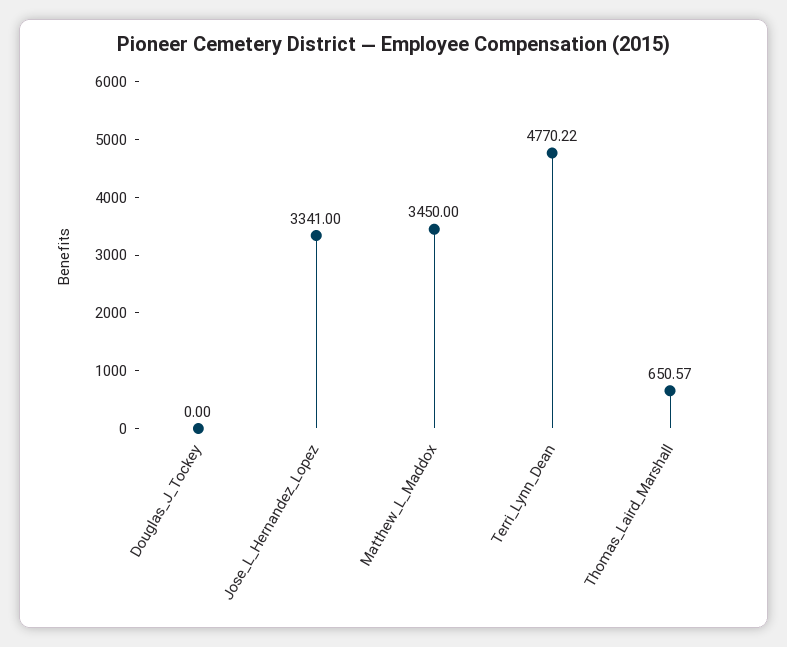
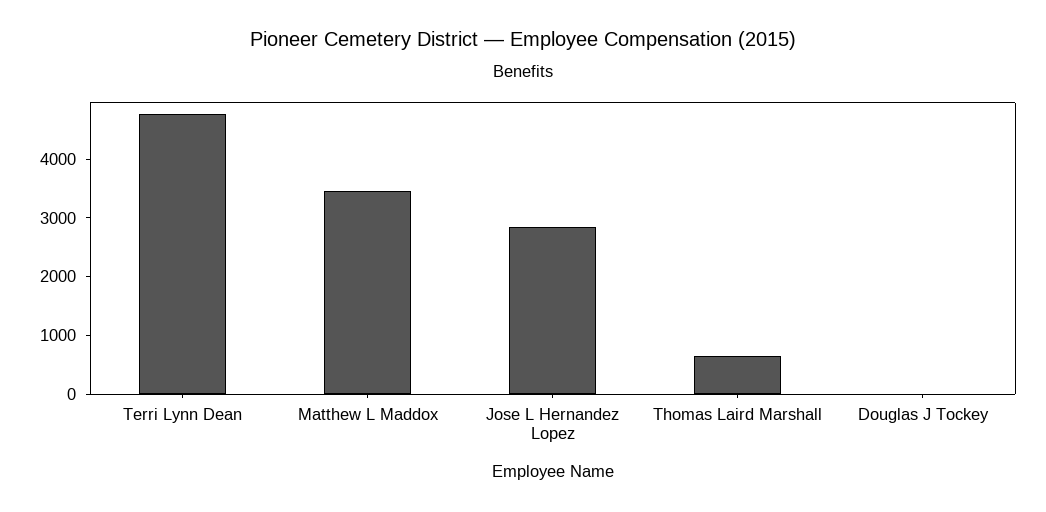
  {
    "Douglas_J_Tockey": 0,
-   "Jose_L_Hernandez_Lopez": 3341,
+   "Jose_L_Hernandez_Lopez": 2800,
    "Matthew_L_Maddox": 3450,
    "Terri_Lynn_Dean": 4770.22,
    "Thomas_Laird_Marshall": 650.57
  }

